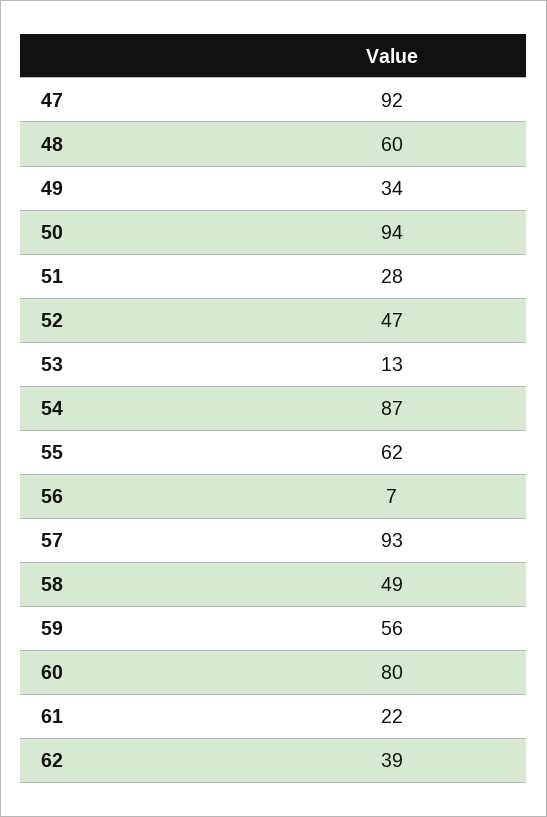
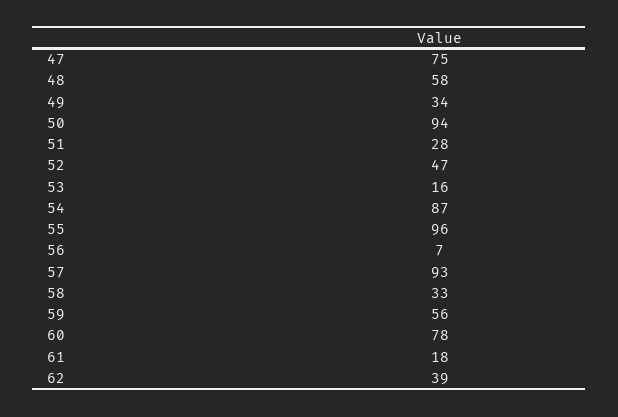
  {
-   "47": 92,
+   "47": 75,
-   "48": 60,
+   "48": 58,
    "49": 34,
    "50": 94,
    "51": 28,
    "52": 47,
-   "53": 13,
+   "53": 16,
    "54": 87,
-   "55": 62,
+   "55": 96,
    "56": 7,
    "57": 93,
-   "58": 49,
+   "58": 33,
    "59": 56,
-   "60": 80,
+   "60": 78,
-   "61": 22,
+   "61": 18,
    "62": 39
  }

